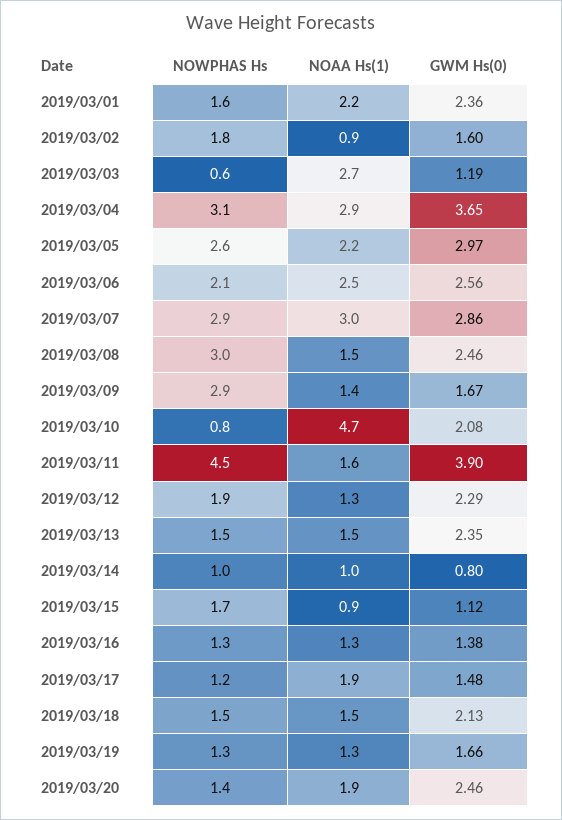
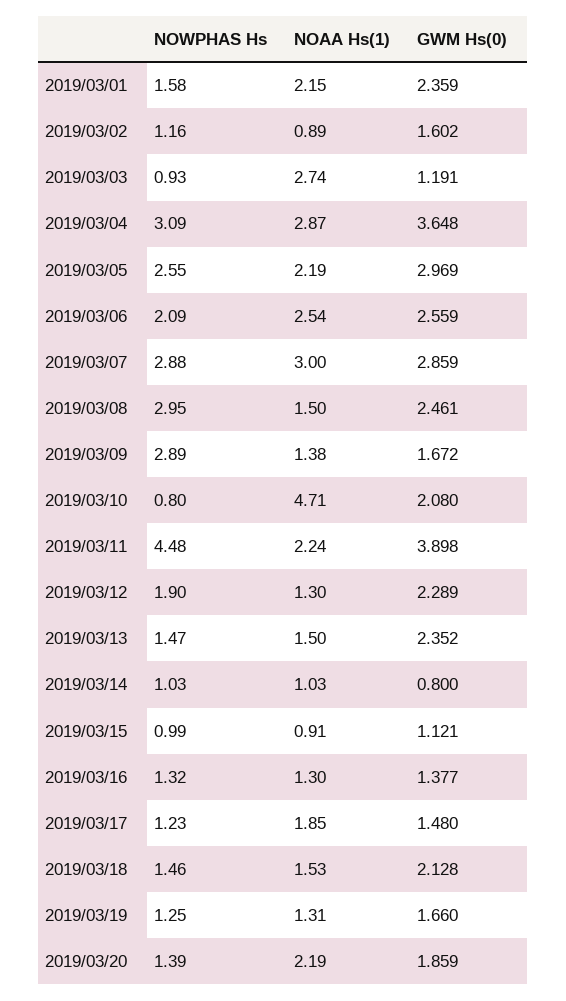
  {
    "NOWPHAS Hs": {
      "2019/03/01": 1.58,
-     "2019/03/02": 1.8,
+     "2019/03/02": 1.16,
-     "2019/03/03": 0.6,
+     "2019/03/03": 0.93,
      "2019/03/04": 3.09,
      "2019/03/05": 2.55,
      "2019/03/06": 2.09,
      "2019/03/07": 2.88,
      "2019/03/08": 2.95,
      "2019/03/09": 2.89,
      "2019/03/10": 0.8,
      "2019/03/11": 4.48,
      "2019/03/12": 1.9,
      "2019/03/13": 1.47,
      "2019/03/14": 1.03,
-     "2019/03/15": 1.7,
+     "2019/03/15": 0.99,
      "2019/03/16": 1.32,
      "2019/03/17": 1.23,
      "2019/03/18": 1.46,
      "2019/03/19": 1.25,
      "2019/03/20": 1.39
    },
    "NOAA Hs(1)": {
      "2019/03/01": 2.15,
      "2019/03/02": 0.89,
      "2019/03/03": 2.74,
      "2019/03/04": 2.87,
      "2019/03/05": 2.19,
      "2019/03/06": 2.54,
      "2019/03/07": 3,
      "2019/03/08": 1.5,
      "2019/03/09": 1.38,
      "2019/03/10": 4.71,
-     "2019/03/11": 1.6,
+     "2019/03/11": 2.24,
      "2019/03/12": 1.3,
      "2019/03/13": 1.5,
      "2019/03/14": 1.03,
      "2019/03/15": 0.91,
      "2019/03/16": 1.3,
      "2019/03/17": 1.85,
      "2019/03/18": 1.53,
      "2019/03/19": 1.31,
-     "2019/03/20": 1.9
+     "2019/03/20": 2.19
    },
    "GWM Hs(0)": {
      "2019/03/01": 2.359,
      "2019/03/02": 1.602,
      "2019/03/03": 1.191,
      "2019/03/04": 3.648,
      "2019/03/05": 2.969,
      "2019/03/06": 2.559,
      "2019/03/07": 2.859,
      "2019/03/08": 2.461,
      "2019/03/09": 1.672,
      "2019/03/10": 2.08,
      "2019/03/11": 3.898,
      "2019/03/12": 2.289,
      "2019/03/13": 2.352,
      "2019/03/14": 0.8,
      "2019/03/15": 1.121,
      "2019/03/16": 1.377,
      "2019/03/17": 1.48,
      "2019/03/18": 2.128,
      "2019/03/19": 1.66,
-     "2019/03/20": 2.46
+     "2019/03/20": 1.859
    }
  }

